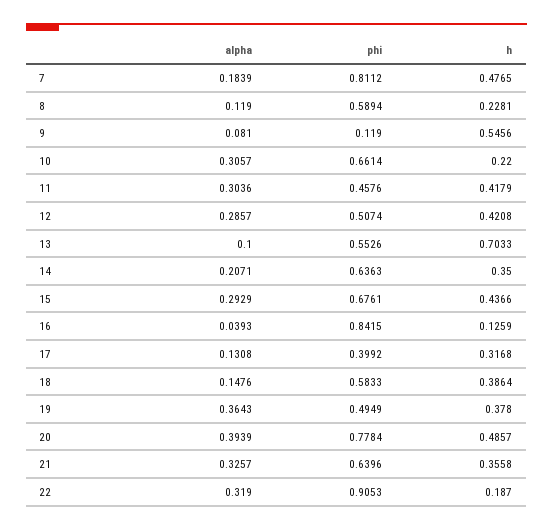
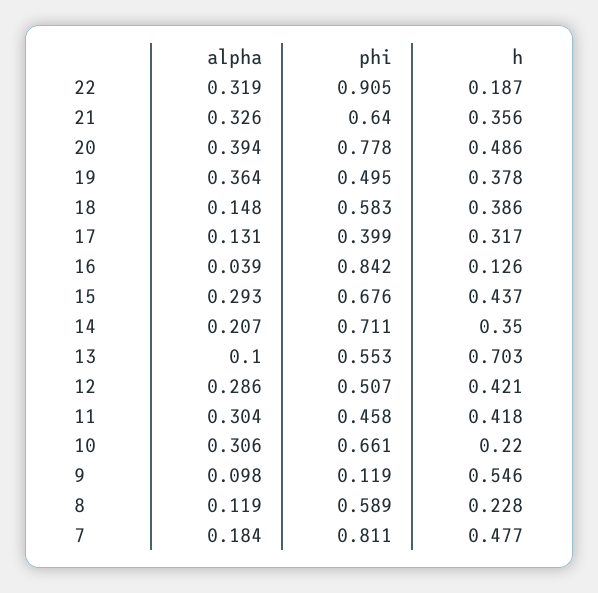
  {
    "alpha": {
      "7": 0.1839,
      "8": 0.119,
-     "9": 0.081,
+     "9": 0.098,
      "10": 0.3057,
      "11": 0.3036,
      "12": 0.2857,
      "13": 0.1,
      "14": 0.2071,
      "15": 0.2929,
      "16": 0.0393,
      "17": 0.1308,
      "18": 0.1476,
      "19": 0.3643,
      "20": 0.3939,
      "21": 0.3257,
      "22": 0.319
    },
    "phi": {
      "7": 0.8112,
      "8": 0.5894,
      "9": 0.119,
      "10": 0.6614,
      "11": 0.4576,
      "12": 0.5074,
      "13": 0.5526,
-     "14": 0.6363,
+     "14": 0.711,
      "15": 0.6761,
      "16": 0.8415,
      "17": 0.3992,
      "18": 0.5833,
      "19": 0.4949,
      "20": 0.7784,
      "21": 0.6396,
      "22": 0.9053
    },
    "h": {
      "7": 0.4765,
      "8": 0.2281,
      "9": 0.5456,
      "10": 0.22,
      "11": 0.4179,
      "12": 0.4208,
      "13": 0.7033,
      "14": 0.35,
      "15": 0.4366,
      "16": 0.1259,
      "17": 0.3168,
      "18": 0.3864,
      "19": 0.378,
      "20": 0.4857,
      "21": 0.3558,
      "22": 0.187
    }
  }

